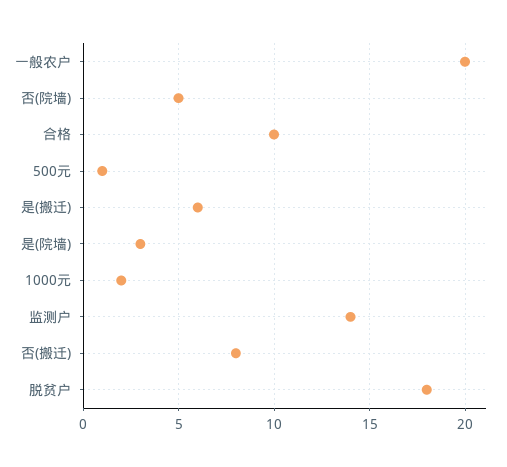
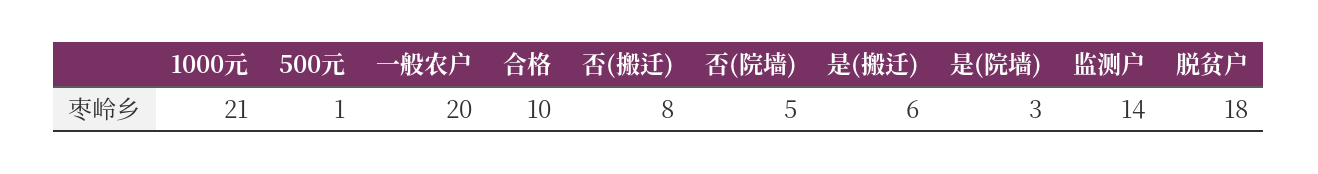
  {
    "一般农户": 20,
    "否(院墙)": 5,
    "合格": 10,
    "500元": 1,
    "是(搬迁)": 6,
    "是(院墙)": 3,
-   "1000元": 2,
+   "1000元": 21,
    "监测户": 14,
    "否(搬迁)": 8,
    "脱贫户": 18
  }

